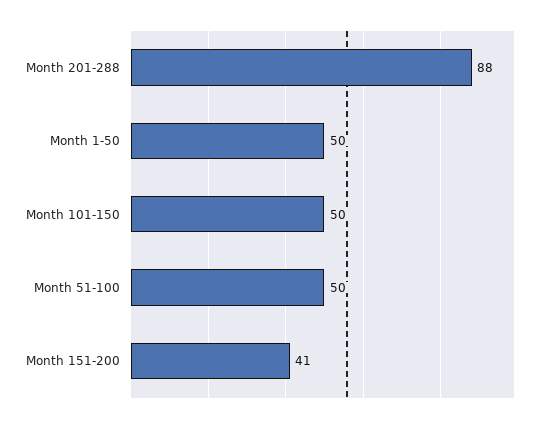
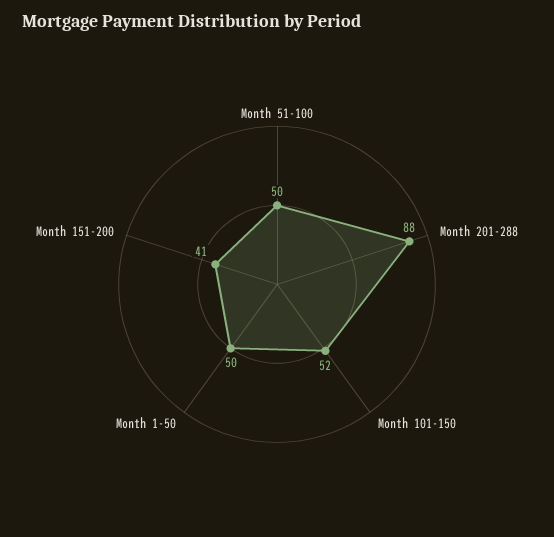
  {
    "Month 201-288": 88,
    "Month 1-50": 50,
-   "Month 101-150": 50,
+   "Month 101-150": 52,
    "Month 51-100": 50,
    "Month 151-200": 41
  }

